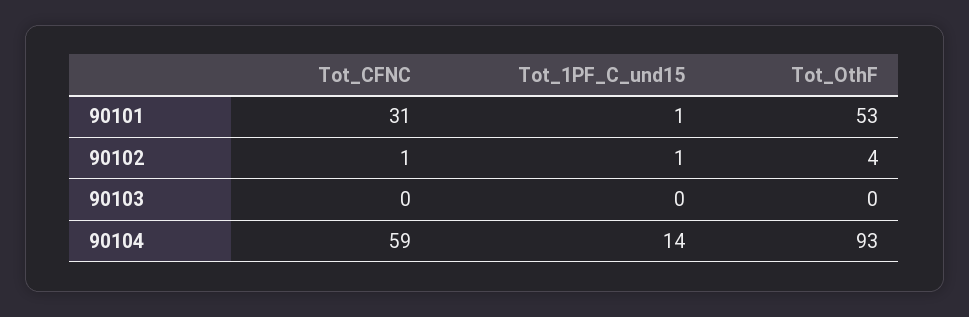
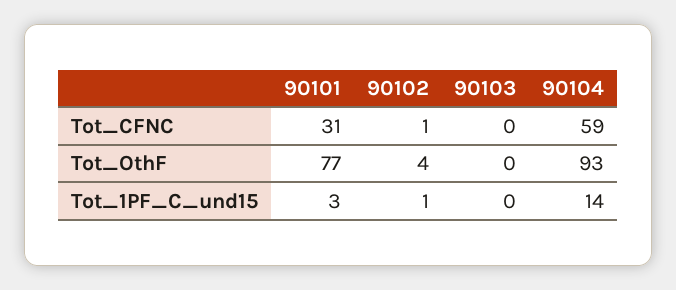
  {
    "Tot_CFNC": {
      "90101": 31,
      "90102": 1,
      "90103": 0,
      "90104": 59
    },
    "Tot_1PF_C_und15": {
-     "90101": 1,
+     "90101": 3,
      "90102": 1,
      "90103": 0,
      "90104": 14
    },
    "Tot_OthF": {
-     "90101": 53,
+     "90101": 77,
      "90102": 4,
      "90103": 0,
      "90104": 93
    }
  }

